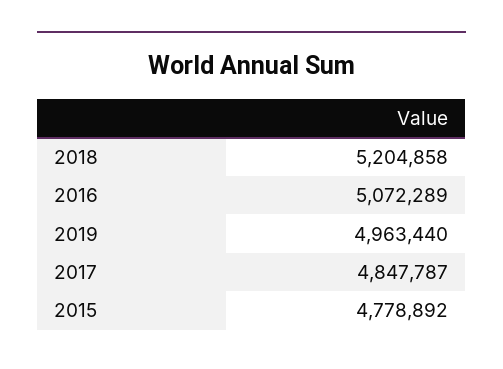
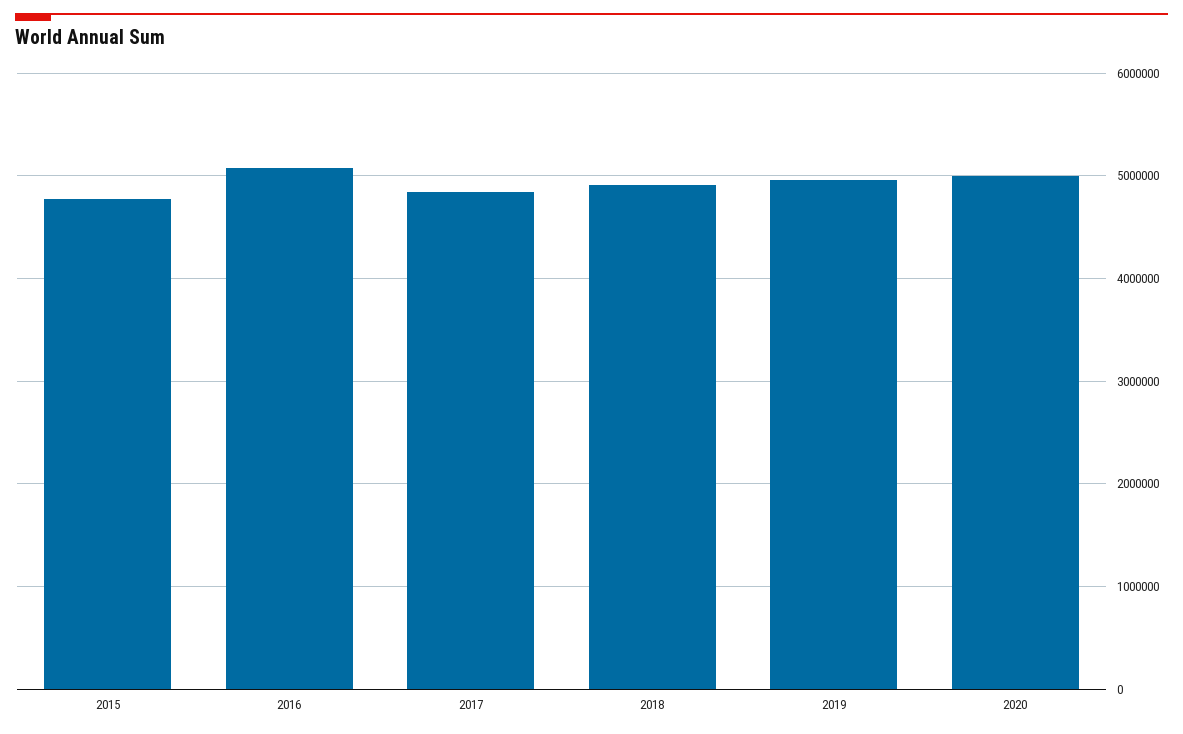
  {
-   "2018": 5204858,
+   "2018": 4900000,
    "2016": 5072289,
    "2019": 4963440,
    "2017": 4847787,
-   "2015": 4778892
+   "2015": 4778892,
+   "2020": 5000000
  }

